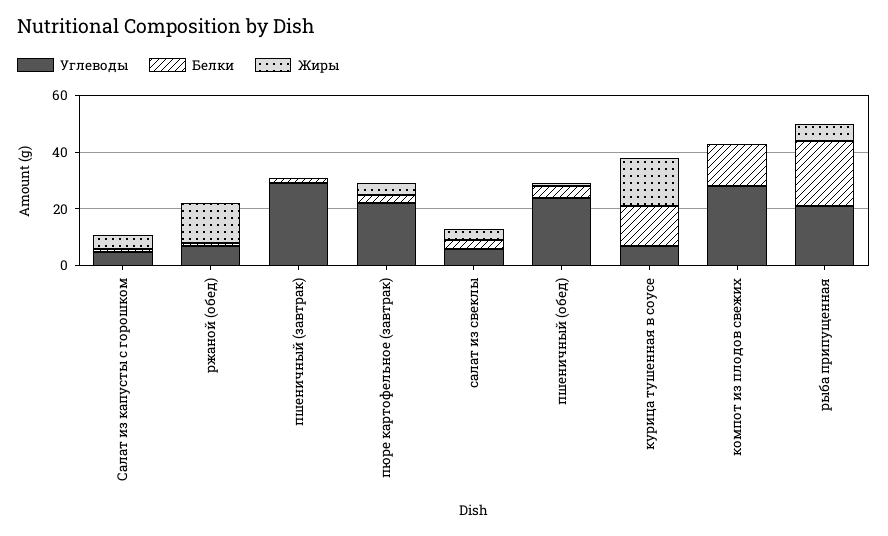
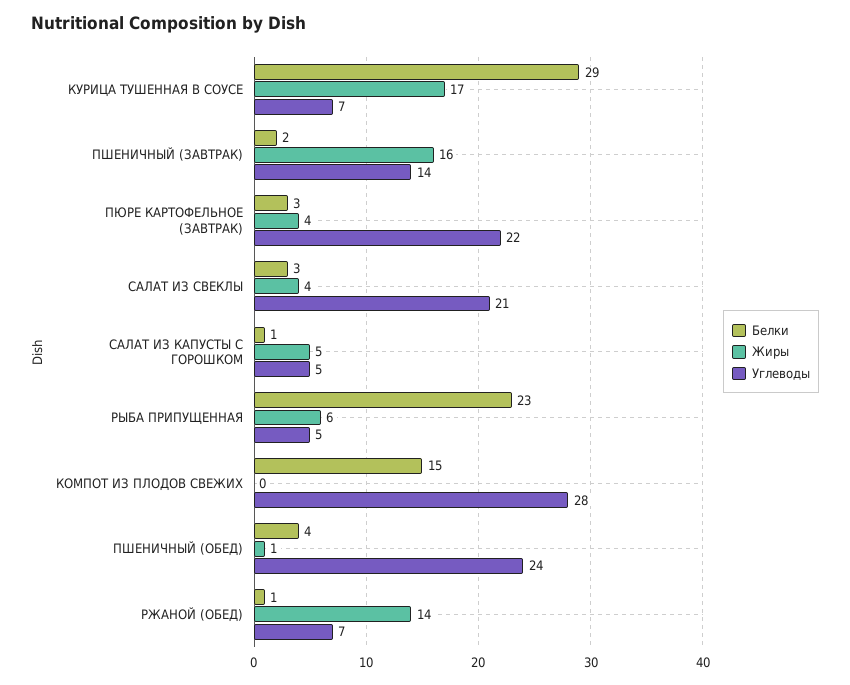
  {
    "Углеводы": {
      "Салат из капусты с горошком": 5,
      "ржаной (обед)": 7,
-     "пшеничный (завтрак)": 30,
+     "пшеничный (завтрак)": 14,
      "пюре картофельное (завтрак)": 22,
-     "салат из свеклы": 5,
+     "салат из свеклы": 21,
      "пшеничный (обед)": 24,
      "курица тушенная в соусе": 7,
      "компот из плодов свежих": 28,
-     "рыба припущенная": 20
+     "рыба припущенная": 5
    },
    "Белки": {
      "Салат из капусты с горошком": 1,
      "ржаной (обед)": 1,
      "пшеничный (завтрак)": 2,
      "пюре картофельное (завтрак)": 3,
      "салат из свеклы": 3,
      "пшеничный (обед)": 4,
-     "курица тушенная в соусе": 15,
+     "курица тушенная в соусе": 29,
      "компот из плодов свежих": 15,
      "рыба припущенная": 23
    },
    "Жиры": {
      "Салат из капусты с горошком": 5,
      "ржаной (обед)": 14,
-     "пшеничный (завтрак)": 0,
+     "пшеничный (завтрак)": 16,
      "пюре картофельное (завтрак)": 4,
      "салат из свеклы": 4,
      "пшеничный (обед)": 1,
      "курица тушенная в соусе": 17,
      "компот из плодов свежих": 0,
      "рыба припущенная": 6
    }
  }

